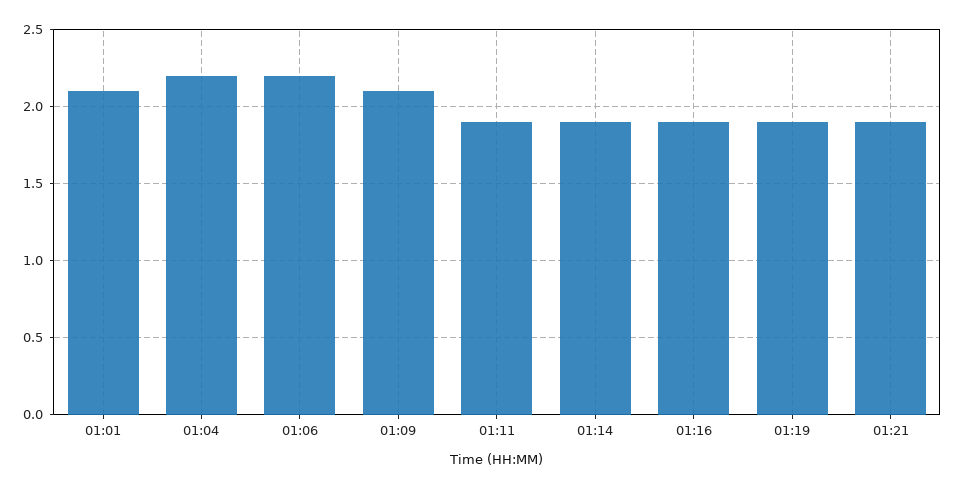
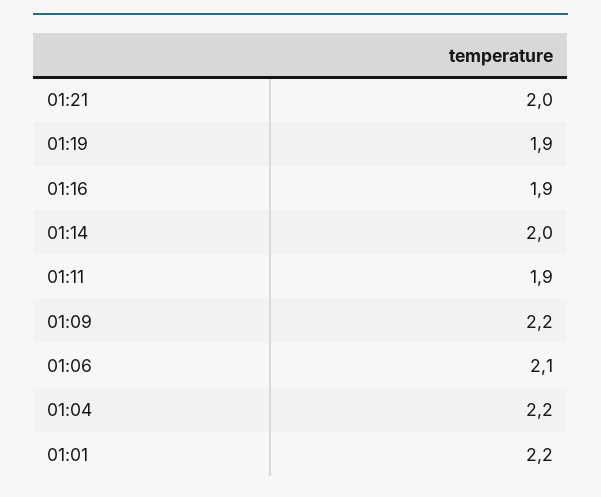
  {
-   "01:01": 2.1,
+   "01:01": 2.2,
    "01:04": 2.2,
-   "01:06": 2.2,
+   "01:06": 2.1,
-   "01:09": 2.1,
+   "01:09": 2.2,
    "01:11": 1.9,
-   "01:14": 1.9,
+   "01:14": 2,
    "01:16": 1.9,
    "01:19": 1.9,
-   "01:21": 1.9
+   "01:21": 2
  }

